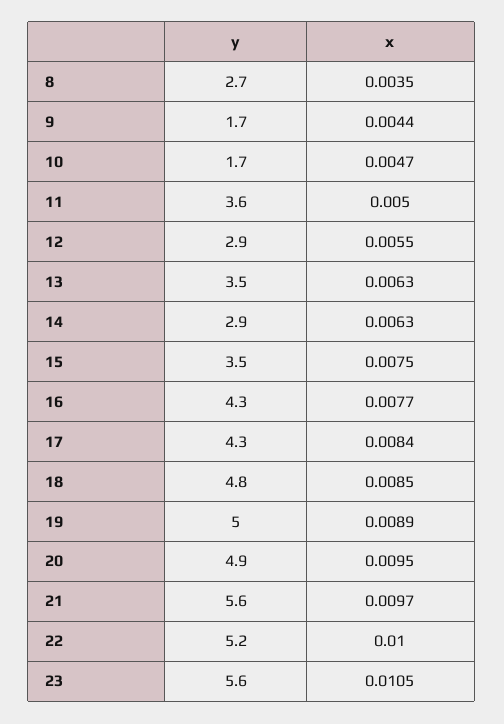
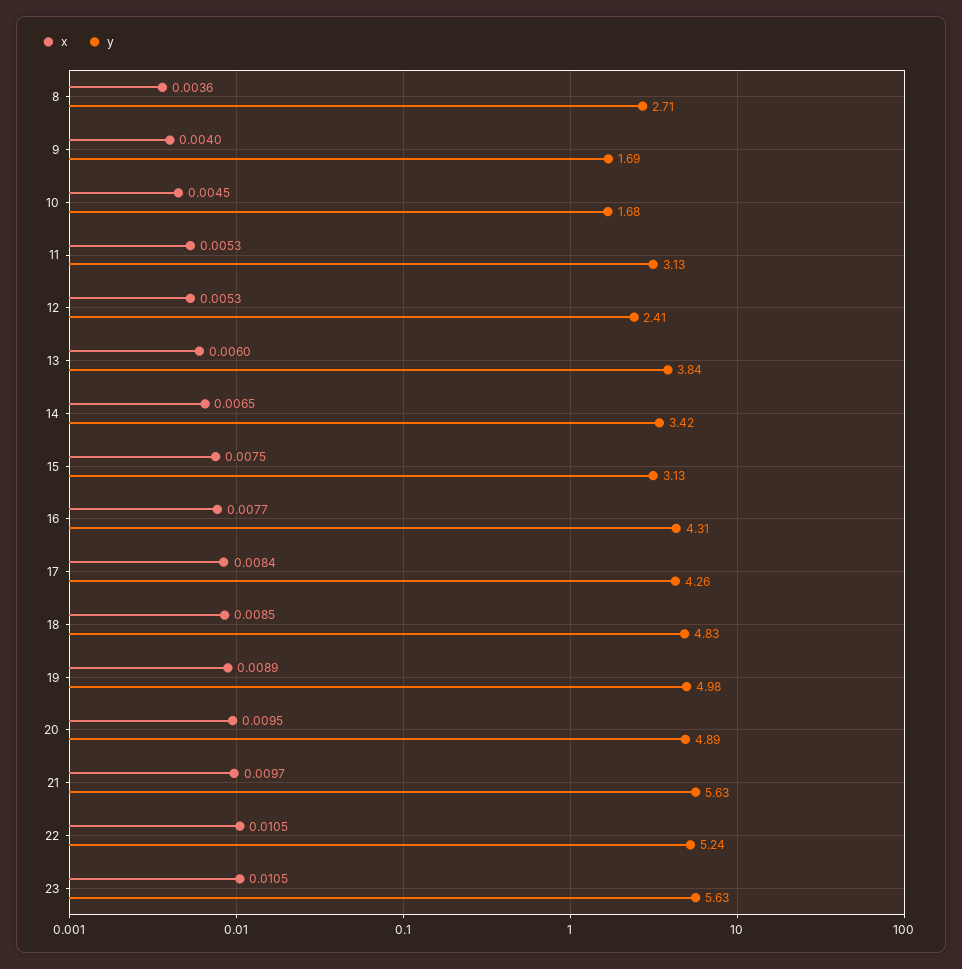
  {
    "y": {
      "8": 2.71,
      "9": 1.69,
      "10": 1.68,
-     "11": 3.6,
+     "11": 3.13,
-     "12": 2.9,
+     "12": 2.41,
-     "13": 3.5,
+     "13": 3.84,
-     "14": 2.9,
+     "14": 3.42,
-     "15": 3.5,
+     "15": 3.13,
      "16": 4.31,
      "17": 4.26,
      "18": 4.83,
      "19": 4.98,
      "20": 4.89,
      "21": 5.63,
      "22": 5.24,
      "23": 5.63
    },
    "x": {
-     "8": 0.0035,
+     "8": 0.0036,
-     "9": 0.0044,
+     "9": 0.004,
-     "10": 0.0047,
+     "10": 0.0045,
-     "11": 0.005,
+     "11": 0.0053,
-     "12": 0.0055,
+     "12": 0.0053,
-     "13": 0.0063,
+     "13": 0.006,
-     "14": 0.0063,
+     "14": 0.0065,
      "15": 0.0075,
      "16": 0.0077,
      "17": 0.0084,
      "18": 0.0085,
      "19": 0.0089,
      "20": 0.0095,
      "21": 0.0097,
-     "22": 0.01,
+     "22": 0.0105,
      "23": 0.0105
    }
  }

